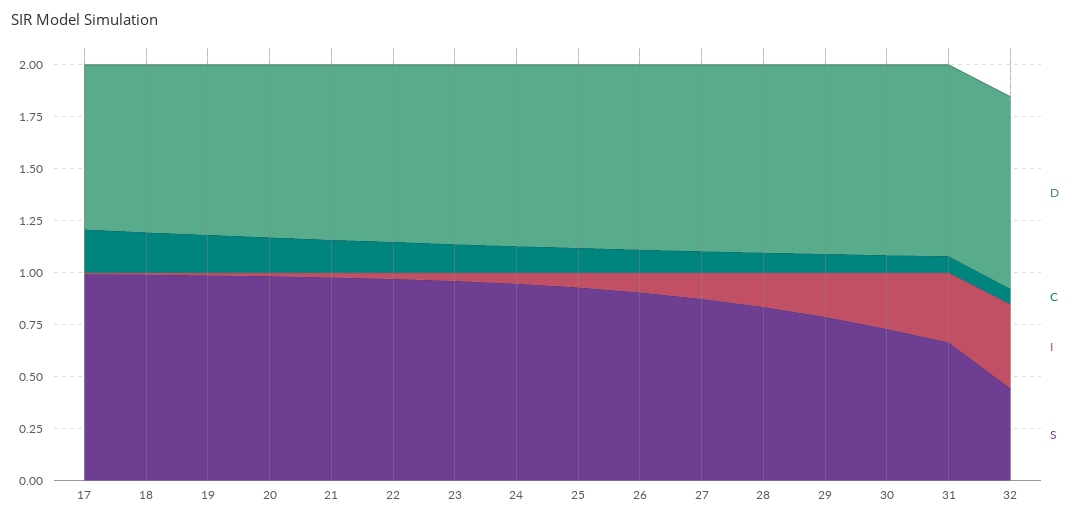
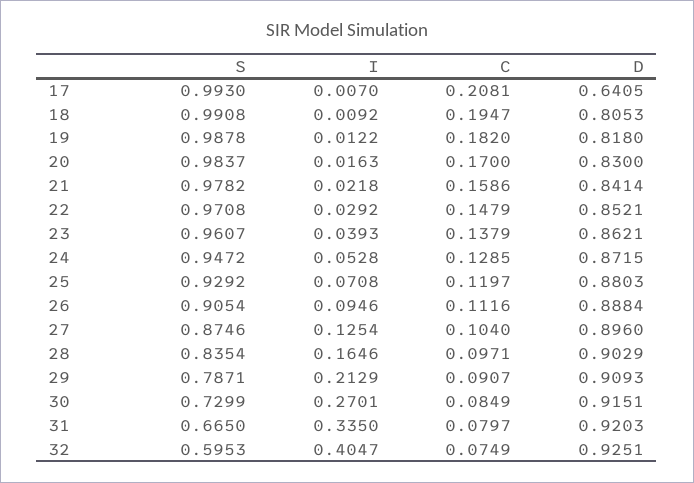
  {
    "D": {
-     "17": 0.8,
+     "17": 0.6405,
      "18": 0.8053,
      "19": 0.818,
      "20": 0.83,
      "21": 0.8414,
      "22": 0.8521,
      "23": 0.8621,
      "24": 0.8715,
      "25": 0.8803,
      "26": 0.8884,
      "27": 0.896,
      "28": 0.9029,
      "29": 0.9093,
      "30": 0.9151,
      "31": 0.9203,
      "32": 0.9251
    },
    "C": {
      "17": 0.2081,
      "18": 0.1947,
      "19": 0.182,
      "20": 0.17,
      "21": 0.1586,
      "22": 0.1479,
      "23": 0.1379,
      "24": 0.1285,
      "25": 0.1197,
      "26": 0.1116,
      "27": 0.104,
      "28": 0.0971,
      "29": 0.0907,
      "30": 0.0849,
      "31": 0.0797,
      "32": 0.0749
    },
    "I": {
      "17": 0.007,
      "18": 0.0092,
      "19": 0.0122,
      "20": 0.0163,
      "21": 0.0218,
      "22": 0.0292,
      "23": 0.0393,
      "24": 0.0528,
      "25": 0.0708,
      "26": 0.0946,
      "27": 0.1254,
      "28": 0.1646,
      "29": 0.2129,
      "30": 0.2701,
      "31": 0.335,
      "32": 0.4047
    },
    "S": {
      "17": 0.993,
      "18": 0.9908,
      "19": 0.9878,
      "20": 0.9837,
      "21": 0.9782,
      "22": 0.9708,
      "23": 0.9607,
      "24": 0.9472,
      "25": 0.9292,
      "26": 0.9054,
      "27": 0.8746,
      "28": 0.8354,
      "29": 0.7871,
      "30": 0.7299,
      "31": 0.665,
-     "32": 0.45
+     "32": 0.5953
    }
  }

